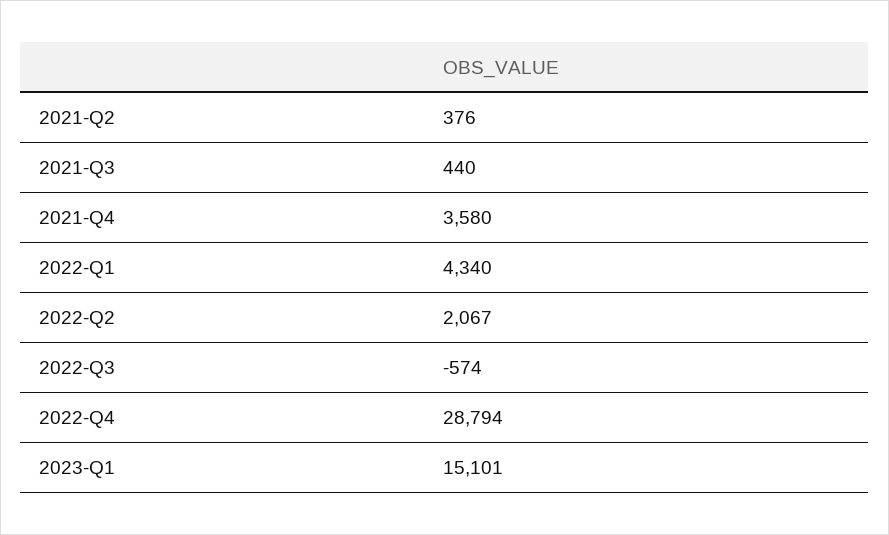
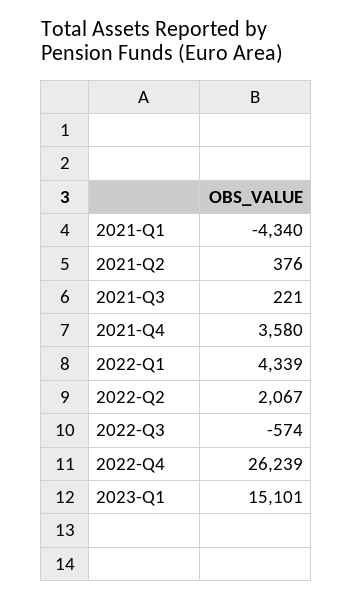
  {
    "2021-Q2": 376,
-   "2021-Q3": 440,
+   "2021-Q3": 221,
    "2021-Q4": 3580,
-   "2022-Q1": 4340,
+   "2022-Q1": 4339,
    "2022-Q2": 2067,
    "2022-Q3": -574,
-   "2022-Q4": 28794,
+   "2022-Q4": 26239,
-   "2023-Q1": 15101
+   "2023-Q1": 15101,
+   "2021-Q1": -4340
  }

